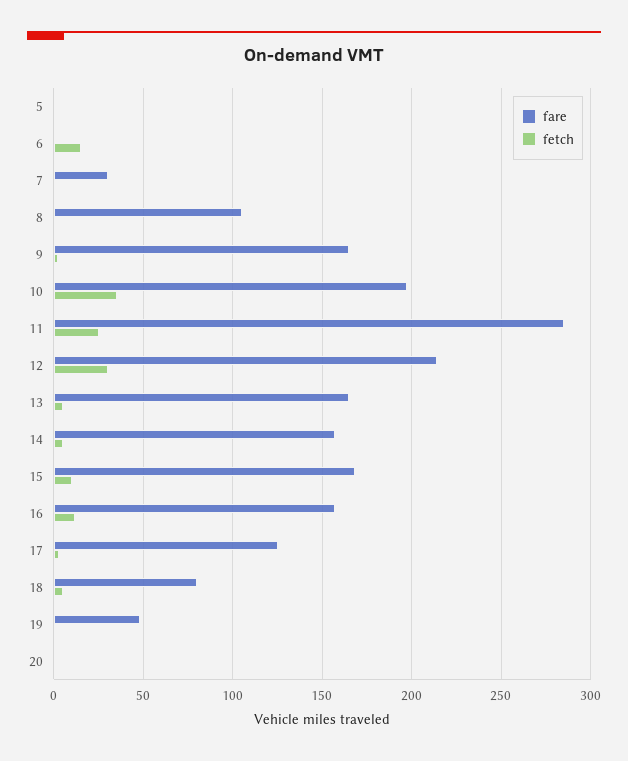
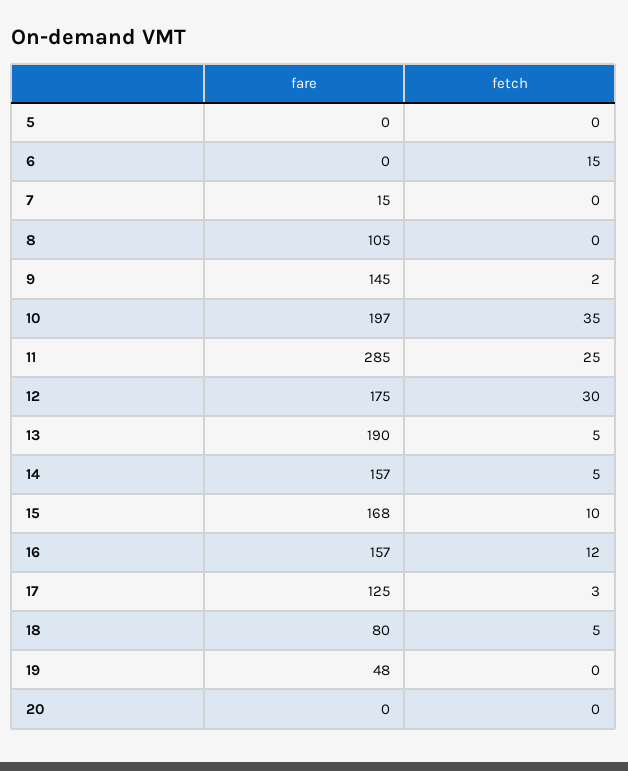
  {
    "fare": {
      "5": 0,
      "6": 0,
-     "7": 30,
+     "7": 15,
      "8": 105,
-     "9": 165,
+     "9": 145,
      "10": 197,
      "11": 285,
-     "12": 215,
+     "12": 175,
-     "13": 165,
+     "13": 190,
      "14": 157,
      "15": 168,
      "16": 157,
      "17": 125,
      "18": 80,
      "19": 48,
      "20": 0
    },
    "fetch": {
      "5": 0,
      "6": 15,
      "7": 0,
      "8": 0,
      "9": 2,
      "10": 35,
      "11": 25,
      "12": 30,
      "13": 5,
      "14": 5,
      "15": 10,
      "16": 12,
      "17": 3,
      "18": 5,
      "19": 0,
      "20": 0
    }
  }

